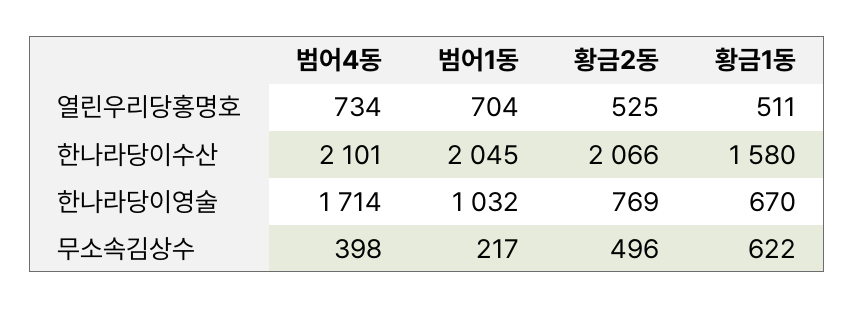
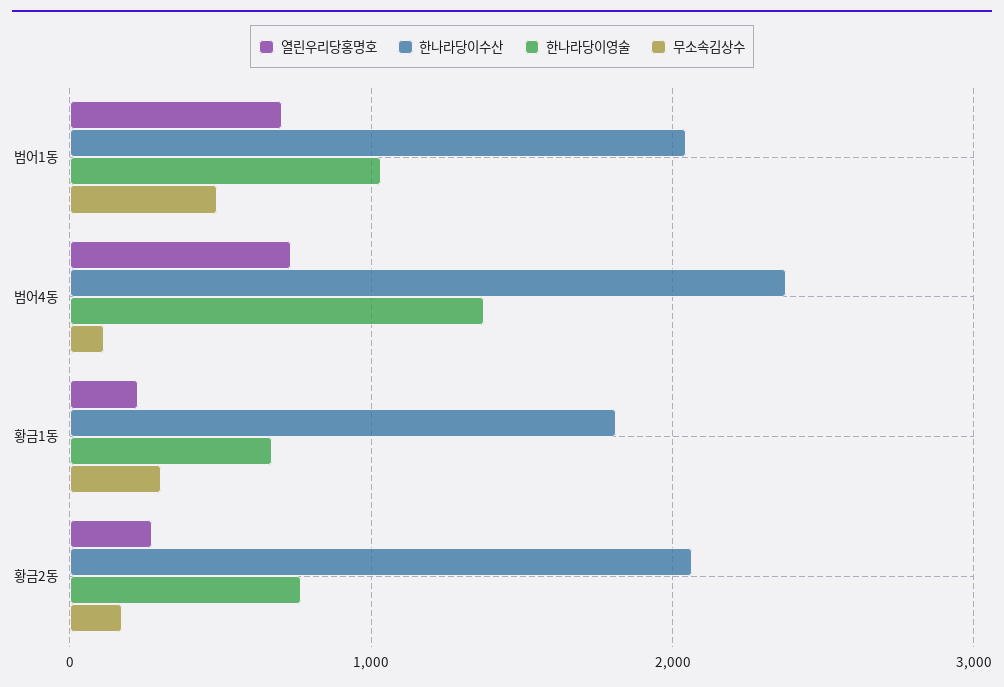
  {
    "열린우리당홍명호": {
      "범어4동": 734,
      "범어1동": 704,
-     "황금2동": 525,
+     "황금2동": 300,
-     "황금1동": 511
+     "황금1동": 200
    },
    "한나라당이수산": {
-     "범어4동": 2101,
+     "범어4동": 2400,
      "범어1동": 2045,
      "황금2동": 2066,
-     "황금1동": 1580
+     "황금1동": 1800
    },
    "한나라당이영술": {
-     "범어4동": 1714,
+     "범어4동": 1400,
      "범어1동": 1032,
      "황금2동": 769,
      "황금1동": 670
    },
    "무소속김상수": {
-     "범어4동": 398,
+     "범어4동": 100,
-     "범어1동": 217,
+     "범어1동": 500,
-     "황금2동": 496,
+     "황금2동": 200,
-     "황금1동": 622
+     "황금1동": 300
    }
  }

